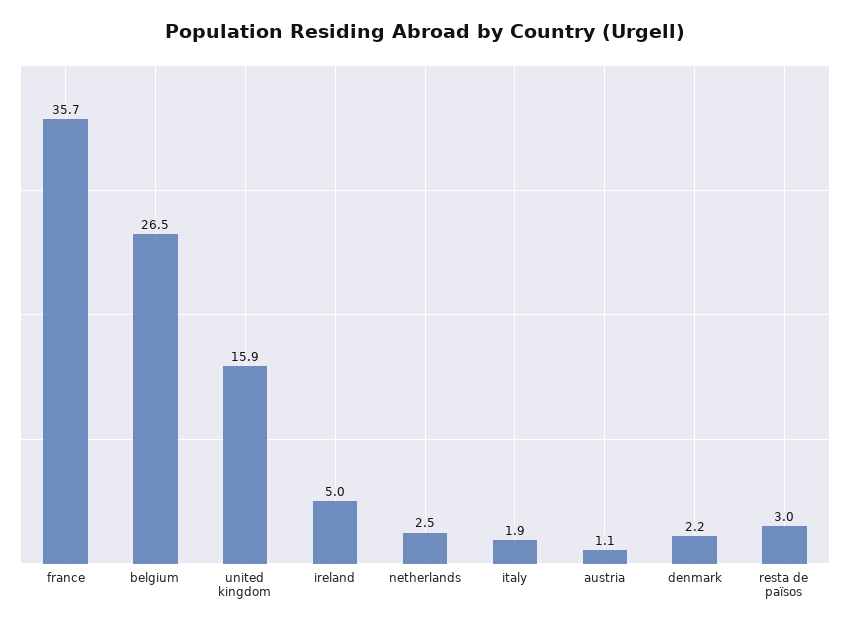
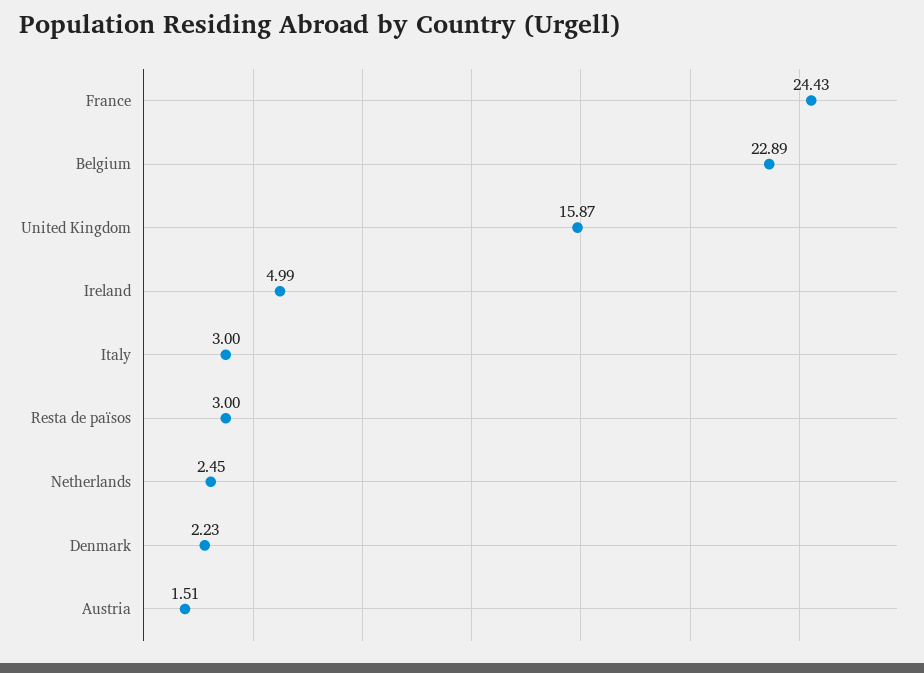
  {
-   "france": 35.7,
+   "france": 24.43,
-   "belgium": 26.5,
+   "belgium": 22.89,
    "united kingdom": 15.87,
    "ireland": 4.99,
    "netherlands": 2.45,
-   "italy": 1.9,
+   "italy": 3,
-   "austria": 1.1,
+   "austria": 1.51,
    "denmark": 2.23,
    "resta de països": 3
  }

